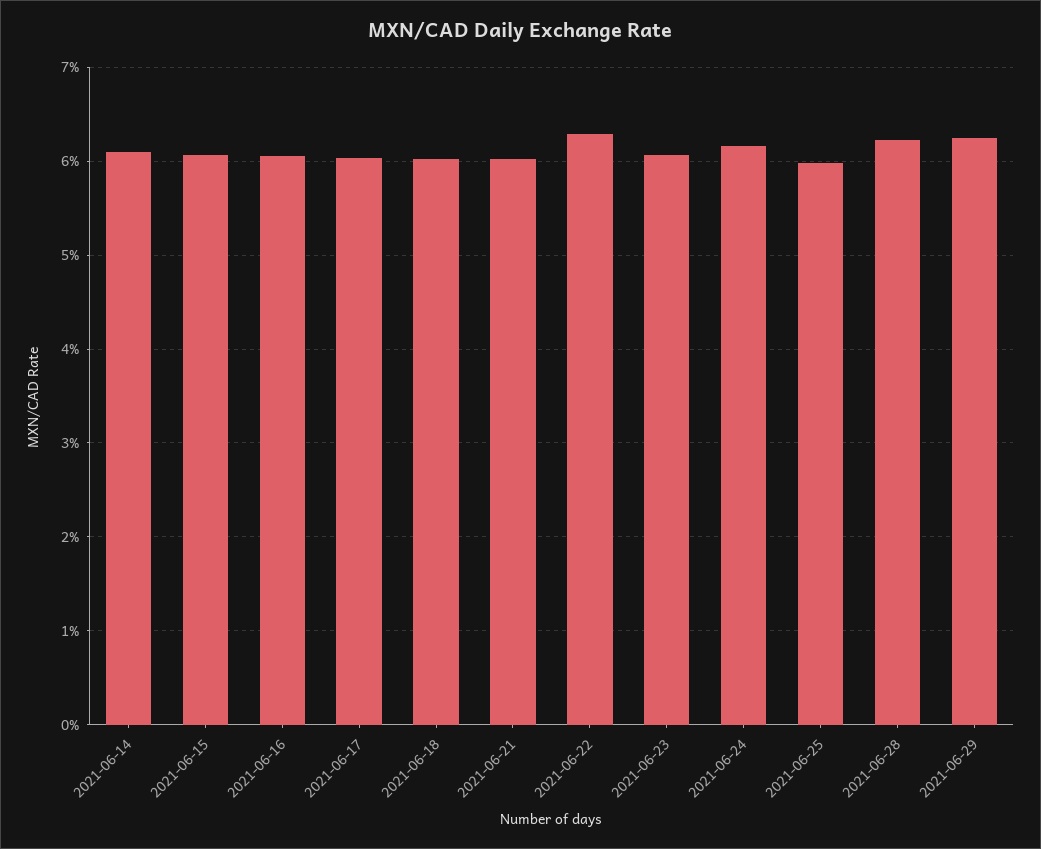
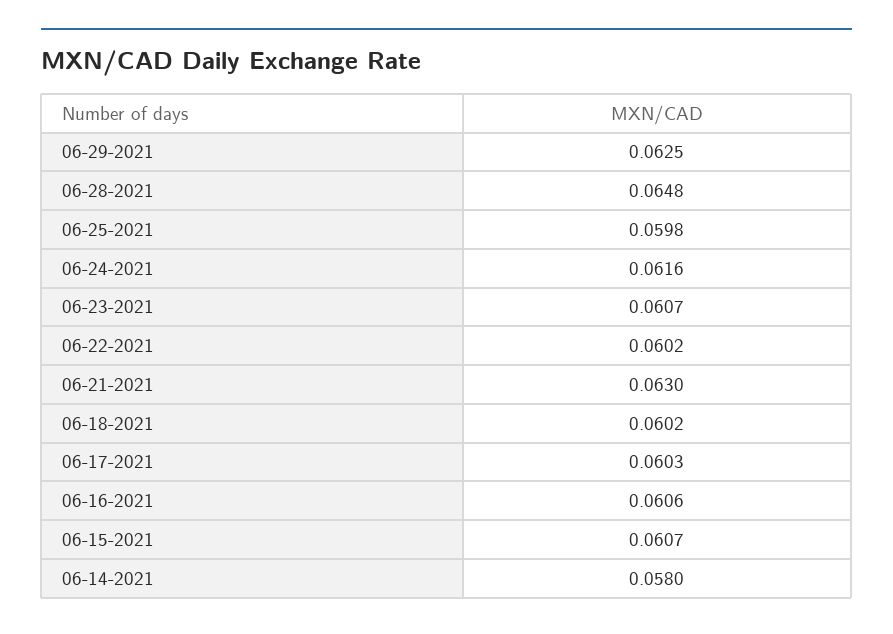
  {
-   "2021-06-14": 0.061,
+   "2021-06-14": 0.058,
    "2021-06-15": 0.0607,
    "2021-06-16": 0.0606,
    "2021-06-17": 0.0603,
    "2021-06-18": 0.0602,
-   "2021-06-21": 0.06,
+   "2021-06-21": 0.063,
-   "2021-06-22": 0.063,
+   "2021-06-22": 0.0602,
    "2021-06-23": 0.0607,
    "2021-06-24": 0.0616,
    "2021-06-25": 0.0598,
-   "2021-06-28": 0.062,
+   "2021-06-28": 0.0648,
    "2021-06-29": 0.0625
  }

